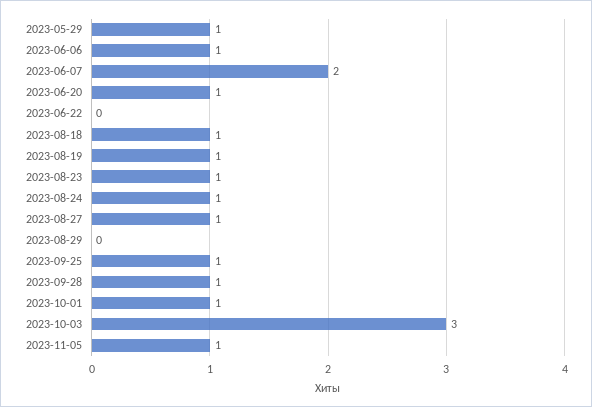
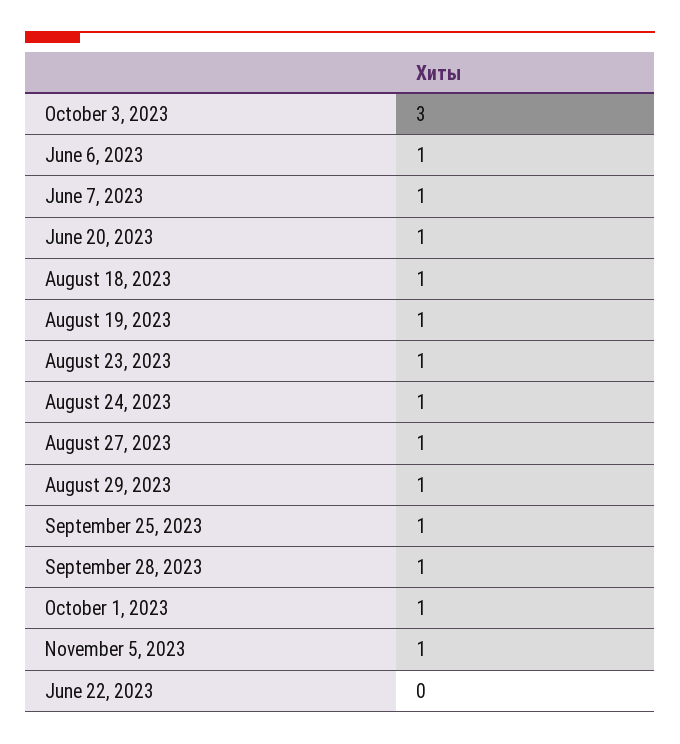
  {
-   "2023-05-29": 1,
    "2023-06-06": 1,
-   "2023-06-07": 2,
+   "2023-06-07": 1,
    "2023-06-20": 1,
    "2023-06-22": 0,
    "2023-08-18": 1,
    "2023-08-19": 1,
    "2023-08-23": 1,
    "2023-08-24": 1,
    "2023-08-27": 1,
-   "2023-08-29": 0,
+   "2023-08-29": 1,
    "2023-09-25": 1,
    "2023-09-28": 1,
    "2023-10-01": 1,
    "2023-10-03": 3,
    "2023-11-05": 1
  }

